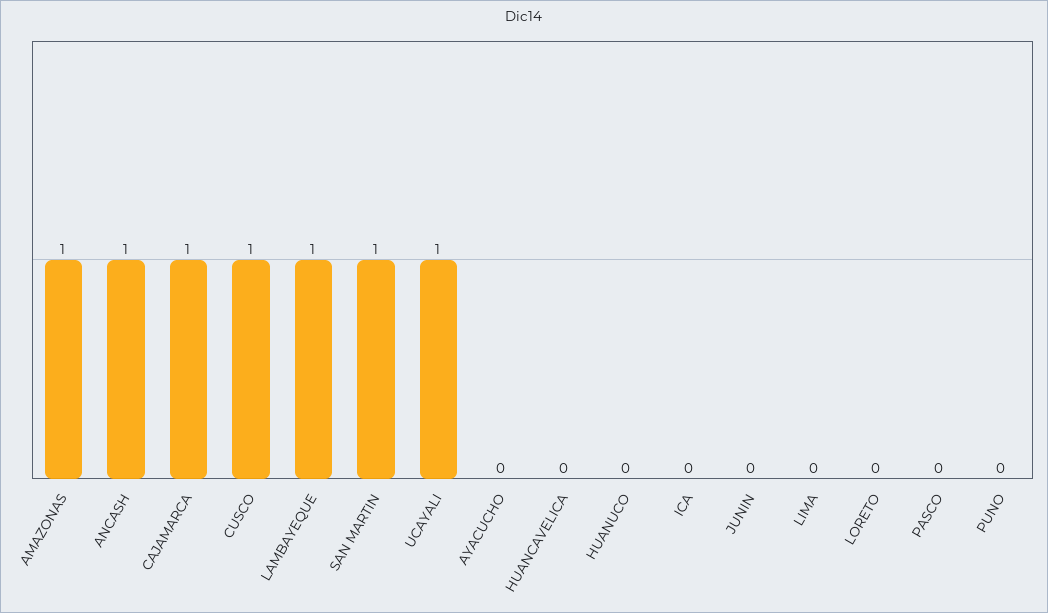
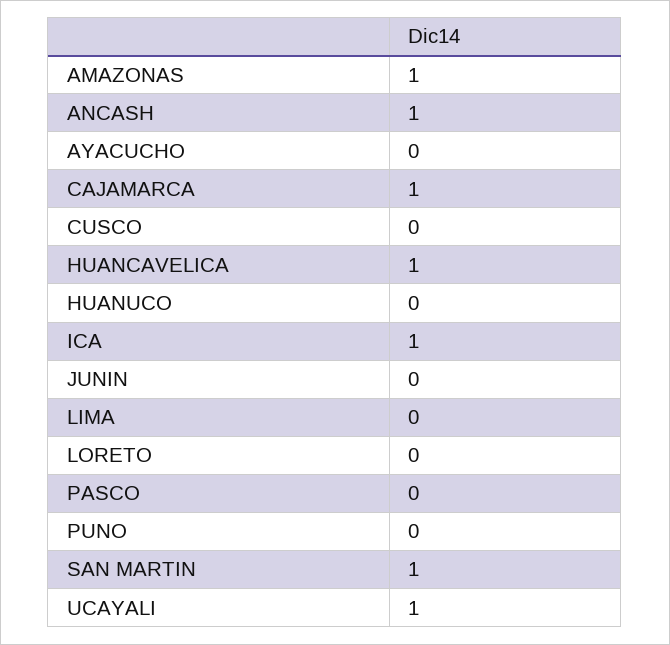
  {
    "AMAZONAS": 1,
    "ANCASH": 1,
    "CAJAMARCA": 1,
-   "CUSCO": 1,
+   "CUSCO": 0,
-   "LAMBAYEQUE": 1,
    "SAN MARTIN": 1,
    "UCAYALI": 1,
    "AYACUCHO": 0,
-   "HUANCAVELICA": 0,
+   "HUANCAVELICA": 1,
    "HUANUCO": 0,
-   "ICA": 0,
+   "ICA": 1,
    "JUNIN": 0,
    "LIMA": 0,
    "LORETO": 0,
    "PASCO": 0,
    "PUNO": 0
  }

